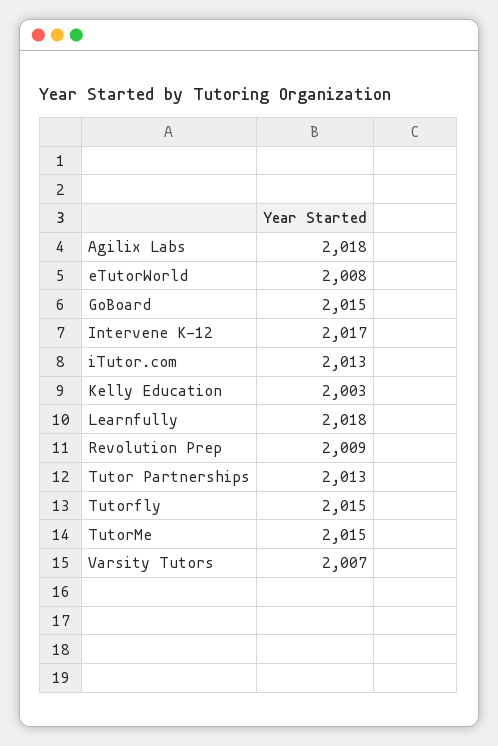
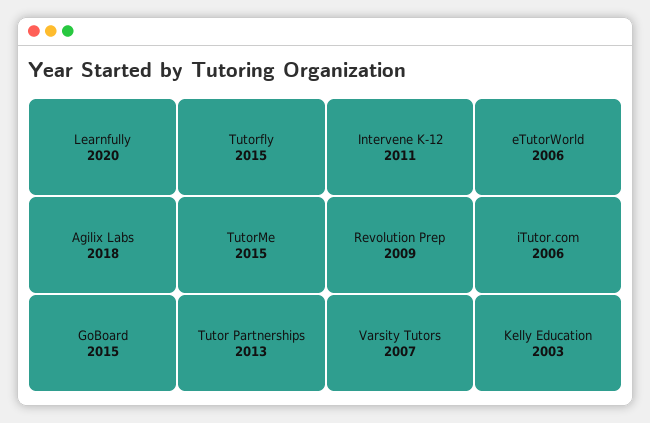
  {
    "Agilix Labs": 2018,
-   "eTutorWorld": 2008,
+   "eTutorWorld": 2006,
    "GoBoard": 2015,
-   "Intervene K-12": 2017,
+   "Intervene K-12": 2011,
-   "iTutor.com": 2013,
+   "iTutor.com": 2006,
    "Kelly Education": 2003,
-   "Learnfully": 2018,
+   "Learnfully": 2020,
    "Revolution Prep": 2009,
    "Tutor Partnerships": 2013,
    "Tutorfly": 2015,
    "TutorMe": 2015,
    "Varsity Tutors": 2007
  }

